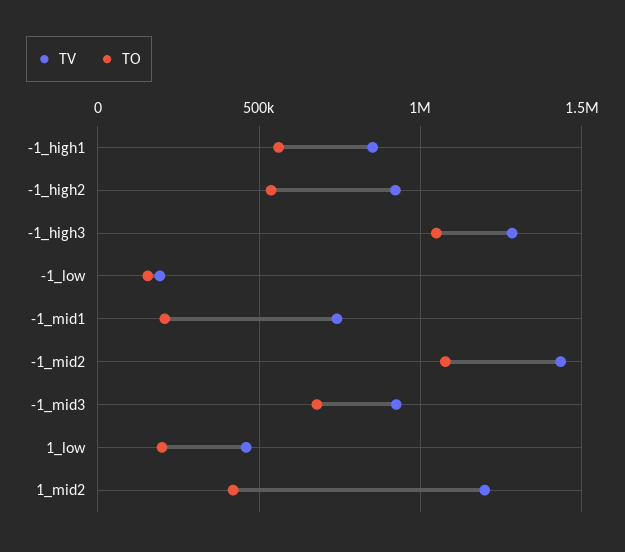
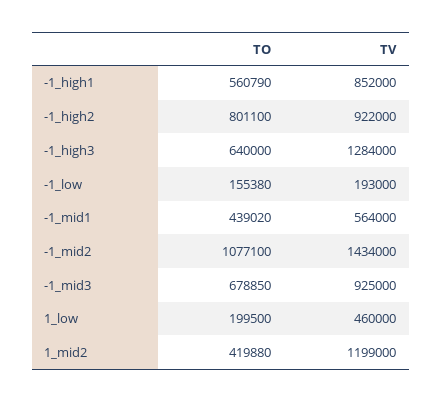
  {
    "TV": {
      "-1_high1": 852000,
      "-1_high2": 922000,
      "-1_high3": 1284000,
      "-1_low": 193000,
-     "-1_mid1": 750000,
+     "-1_mid1": 564000,
      "-1_mid2": 1434000,
      "-1_mid3": 925000,
      "1_low": 460000,
      "1_mid2": 1199000
    },
    "TO": {
      "-1_high1": 560790,
-     "-1_high2": 550000,
+     "-1_high2": 801100,
-     "-1_high3": 1050000,
+     "-1_high3": 640000,
      "-1_low": 155380,
-     "-1_mid1": 200000,
+     "-1_mid1": 439020,
      "-1_mid2": 1077100,
      "-1_mid3": 678850,
      "1_low": 199500,
      "1_mid2": 419880
    }
  }

